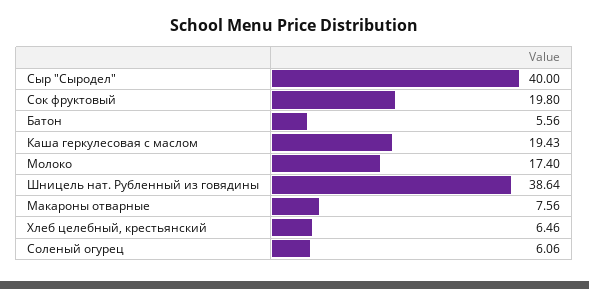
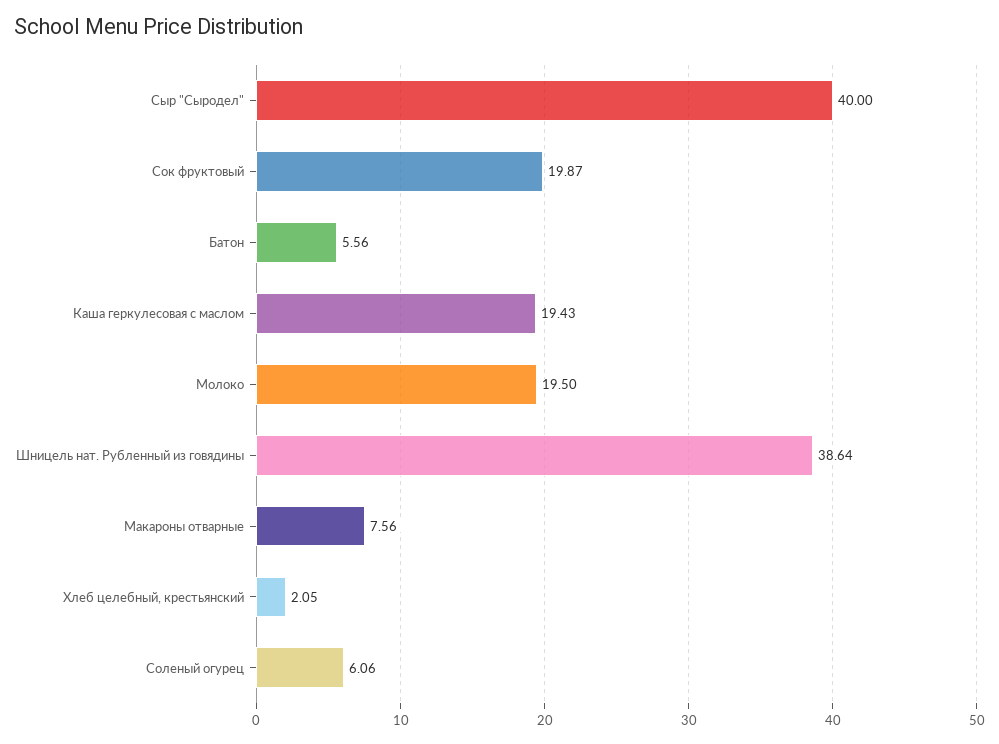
  {
    "Сыр \"Сыродел\"": 40,
-   "Сок фруктовый": 19.8,
+   "Сок фруктовый": 19.87,
    "Батон": 5.56,
    "Каша геркулесовая с маслом": 19.43,
-   "Молоко": 17.4,
+   "Молоко": 19.5,
    "Шницель нат. Рубленный из говядины": 38.64,
    "Макароны отварные": 7.56,
-   "Хлеб целебный, крестьянский": 6.46,
+   "Хлеб целебный, крестьянский": 2.05,
    "Соленый огурец": 6.06
  }

